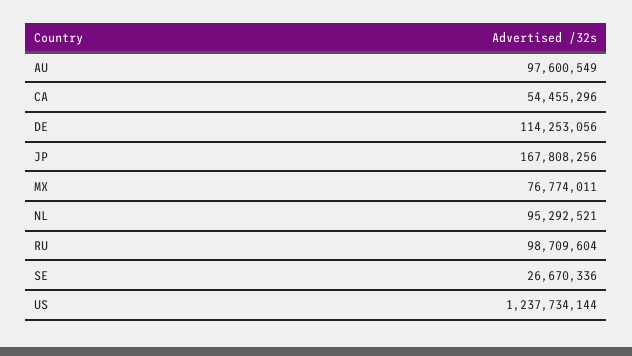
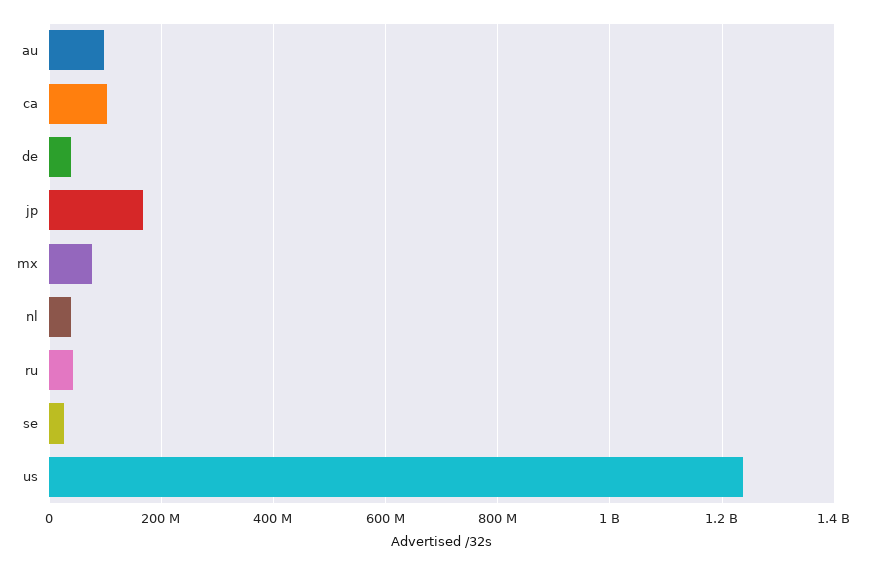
  {
    "AU": 97600549,
-   "CA": 54455296,
+   "CA": 100000000,
-   "DE": 114253056,
+   "DE": 40000000,
    "JP": 167808256,
    "MX": 76774011,
-   "NL": 95292521,
+   "NL": 40000000,
-   "RU": 98709604,
+   "RU": 40000000,
    "SE": 26670336,
    "US": 1237734144
  }

